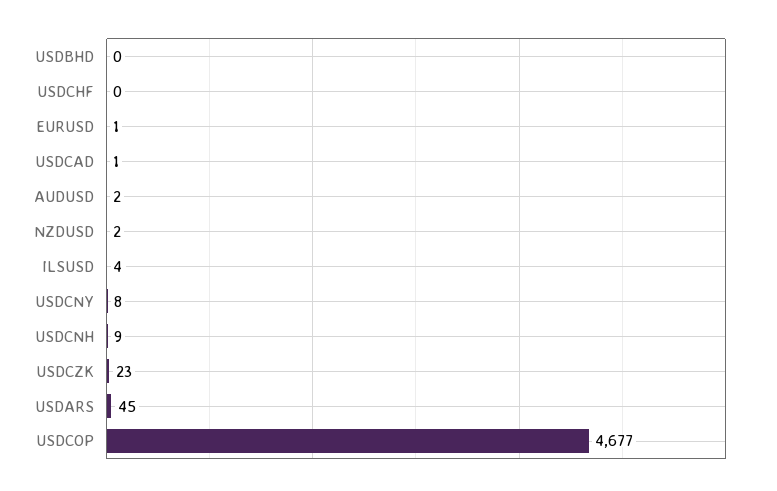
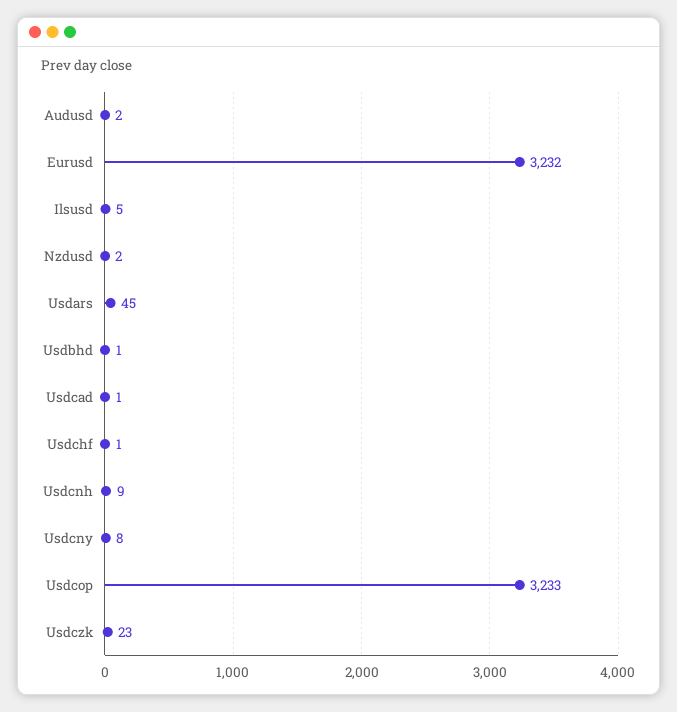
  {
-   "USDBHD": 0,
+   "USDBHD": 1,
-   "USDCHF": 0,
+   "USDCHF": 1,
-   "EURUSD": 1,
+   "EURUSD": 3232,
    "USDCAD": 1,
    "AUDUSD": 2,
    "NZDUSD": 2,
-   "ILSUSD": 4,
+   "ILSUSD": 5,
    "USDCNY": 8,
    "USDCNH": 9,
    "USDCZK": 23,
    "USDARS": 45,
-   "USDCOP": 4677
+   "USDCOP": 3233
  }

